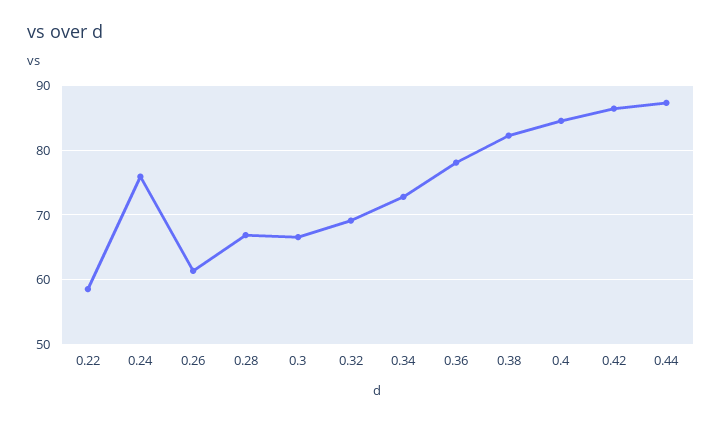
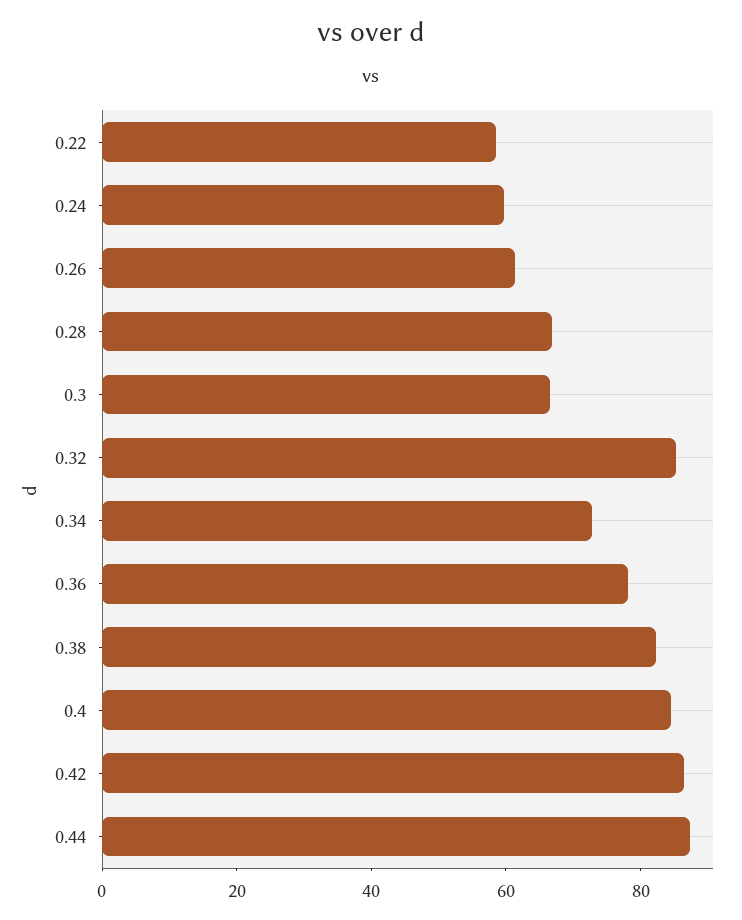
  {
    "0.22": 59,
-   "0.24": 76,
+   "0.24": 60,
    "0.26": 61,
    "0.28": 67,
    "0.3": 67,
-   "0.32": 69,
+   "0.32": 85,
    "0.34": 73,
    "0.36": 78,
    "0.38": 82,
    "0.4": 85,
    "0.42": 86,
    "0.44": 87
  }

